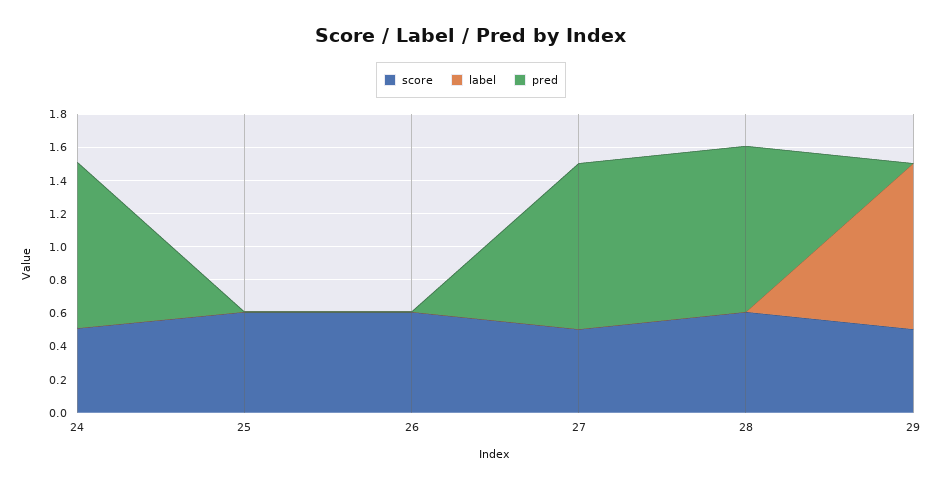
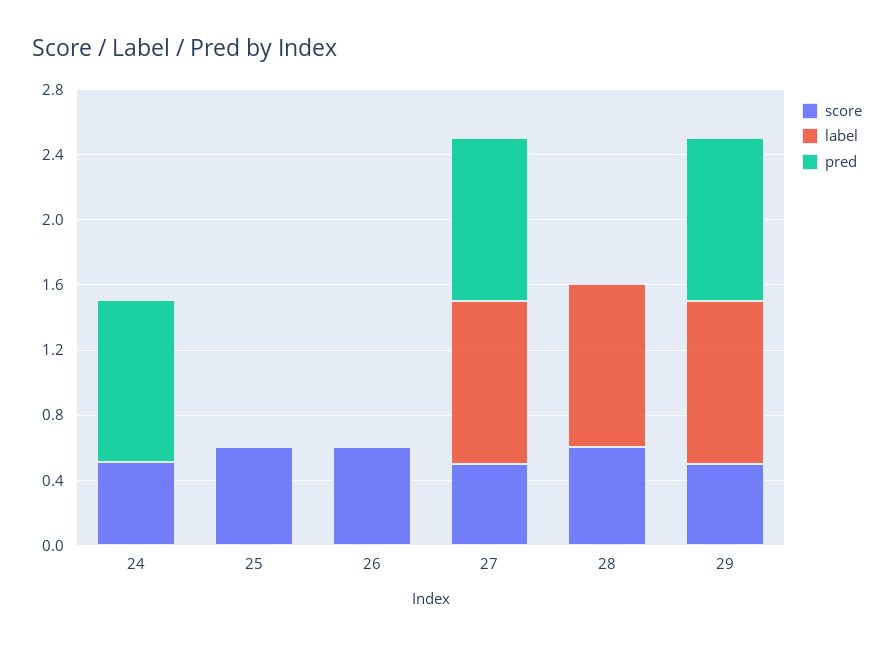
  {
    "score": {
      "24": 0.5,
      "25": 0.6,
      "26": 0.6,
      "27": 0.5,
      "28": 0.6,
      "29": 0.5
    },
    "label": {
      "24": 0,
      "25": 0,
      "26": 0,
-     "27": 0,
+     "27": 1,
-     "28": 0,
+     "28": 1,
      "29": 1
    },
    "pred": {
      "24": 1,
      "25": 0,
      "26": 0,
      "27": 1,
-     "28": 1,
+     "28": 0,
-     "29": 0
+     "29": 1
    }
  }

